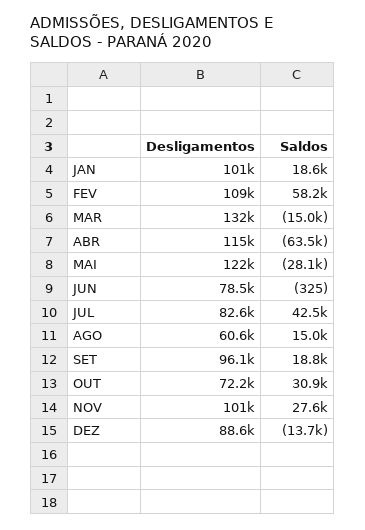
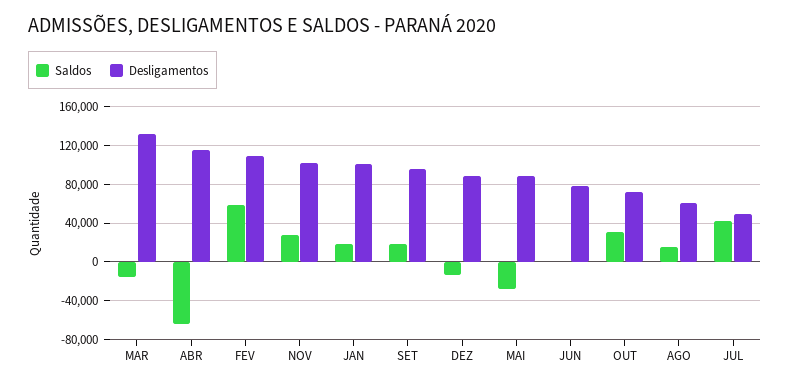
  {
    "Desligamentos": {
      "JAN": 101000,
      "FEV": 109000,
      "MAR": 132000,
      "ABR": 115000,
-     "MAI": 122000,
+     "MAI": 90000,
      "JUN": 78500,
-     "JUL": 82600,
+     "JUL": 50000,
      "AGO": 60600,
      "SET": 96100,
      "OUT": 72200,
      "NOV": 101000,
      "DEZ": 88600
    },
    "Saldos": {
      "JAN": 18600,
      "FEV": 58200,
      "MAR": -15000,
      "ABR": -63500,
      "MAI": -28100,
      "JUN": -325,
      "JUL": 42500,
      "AGO": 15000,
      "SET": 18800,
      "OUT": 30900,
      "NOV": 27600,
      "DEZ": -13700
    }
  }

